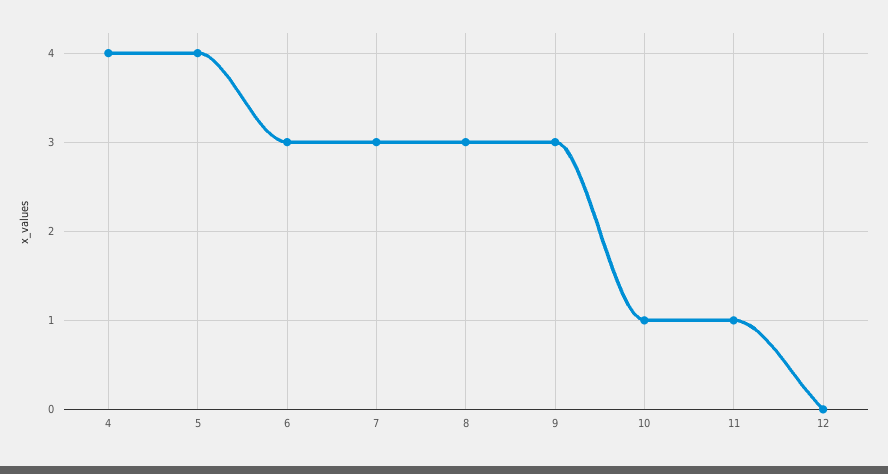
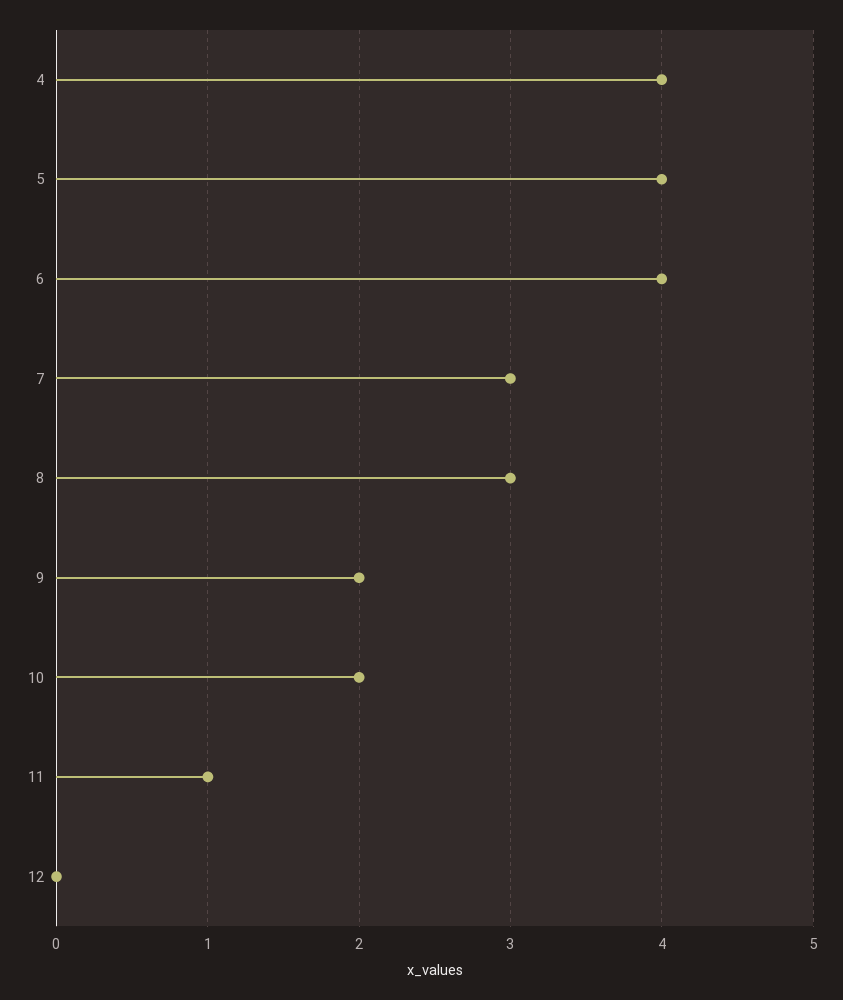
  {
    "4": 4,
    "5": 4,
-   "6": 3,
+   "6": 4,
    "7": 3,
    "8": 3,
-   "9": 3,
+   "9": 2,
-   "10": 1,
+   "10": 2,
    "11": 1,
    "12": 0
  }

